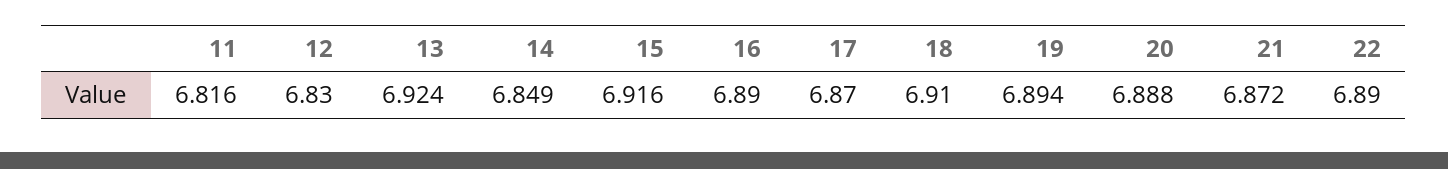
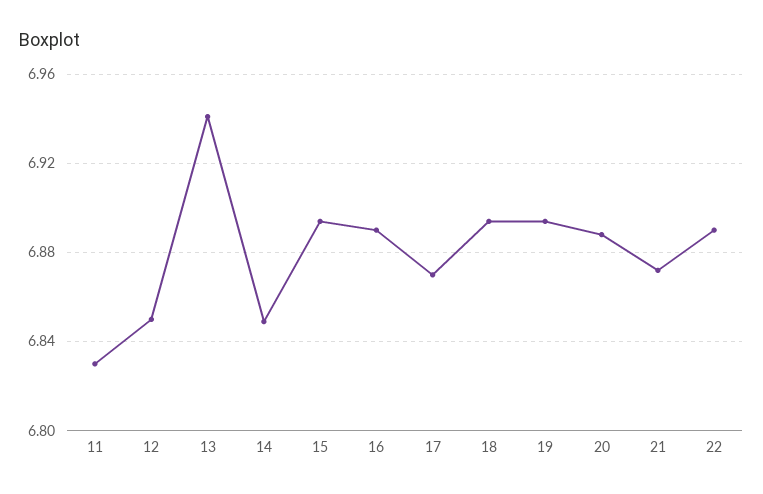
  {
-   "11": 6.816,
+   "11": 6.83,
-   "12": 6.83,
+   "12": 6.85,
-   "13": 6.924,
+   "13": 6.94,
    "14": 6.849,
-   "15": 6.916,
+   "15": 6.895,
    "16": 6.89,
    "17": 6.87,
-   "18": 6.91,
+   "18": 6.895,
    "19": 6.894,
    "20": 6.888,
    "21": 6.872,
    "22": 6.89
  }

